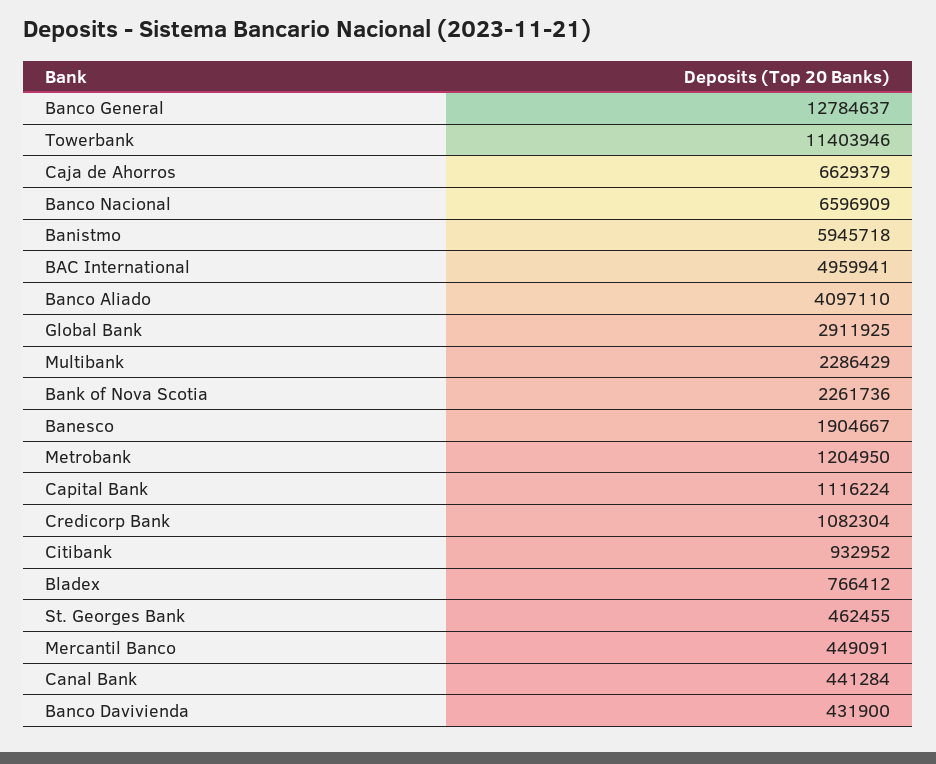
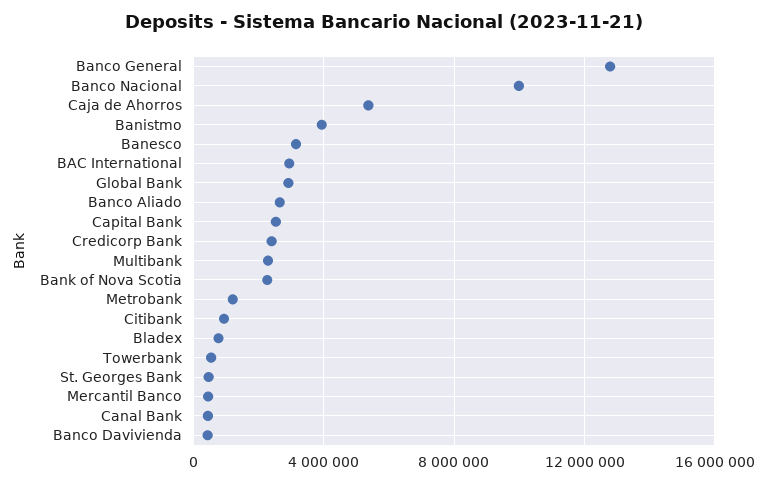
  {
    "Banco General": 12784637,
-   "Towerbank": 11403946,
+   "Towerbank": 500000,
-   "Caja de Ahorros": 6629379,
+   "Caja de Ahorros": 5500000,
-   "Banco Nacional": 6596909,
+   "Banco Nacional": 10000000,
-   "Banistmo": 5945718,
+   "Banistmo": 4000000,
-   "BAC International": 4959941,
+   "BAC International": 3000000,
-   "Banco Aliado": 4097110,
+   "Banco Aliado": 2500000,
    "Global Bank": 2911925,
    "Multibank": 2286429,
    "Bank of Nova Scotia": 2261736,
-   "Banesco": 1904667,
+   "Banesco": 3000000,
    "Metrobank": 1204950,
-   "Capital Bank": 1116224,
+   "Capital Bank": 2500000,
-   "Credicorp Bank": 1082304,
+   "Credicorp Bank": 2500000,
    "Citibank": 932952,
    "Bladex": 766412,
    "St. Georges Bank": 462455,
    "Mercantil Banco": 449091,
    "Canal Bank": 441284,
    "Banco Davivienda": 431900
  }

